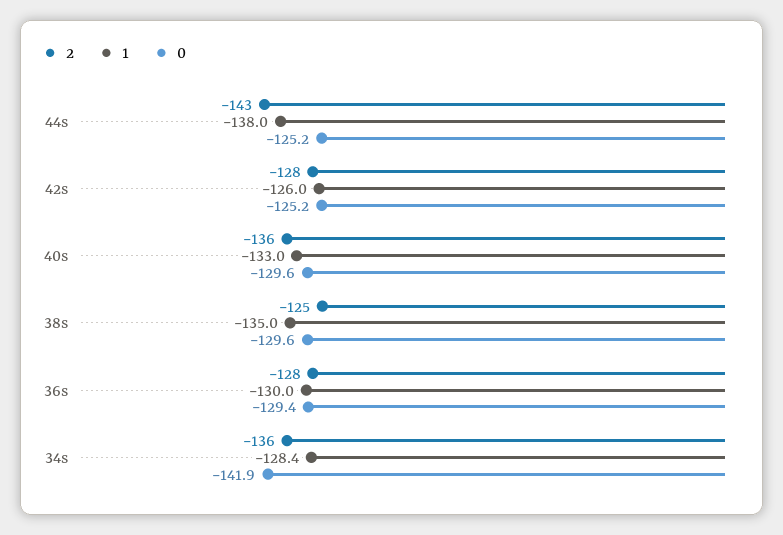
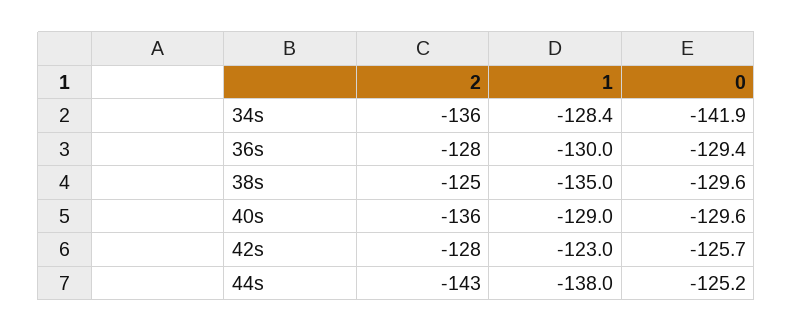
  {
    "2": {
      "44s": -143,
      "42s": -128,
      "40s": -136,
      "38s": -125,
      "36s": -128,
      "34s": -136
    },
    "1": {
      "44s": -138,
-     "42s": -126,
+     "42s": -123,
-     "40s": -133,
+     "40s": -129,
      "38s": -135,
      "36s": -130,
      "34s": -128.4
    },
    "0": {
      "44s": -125.2,
-     "42s": -125.2,
+     "42s": -125.7,
      "40s": -129.6,
      "38s": -129.6,
      "36s": -129.4,
      "34s": -141.9
    }
  }

